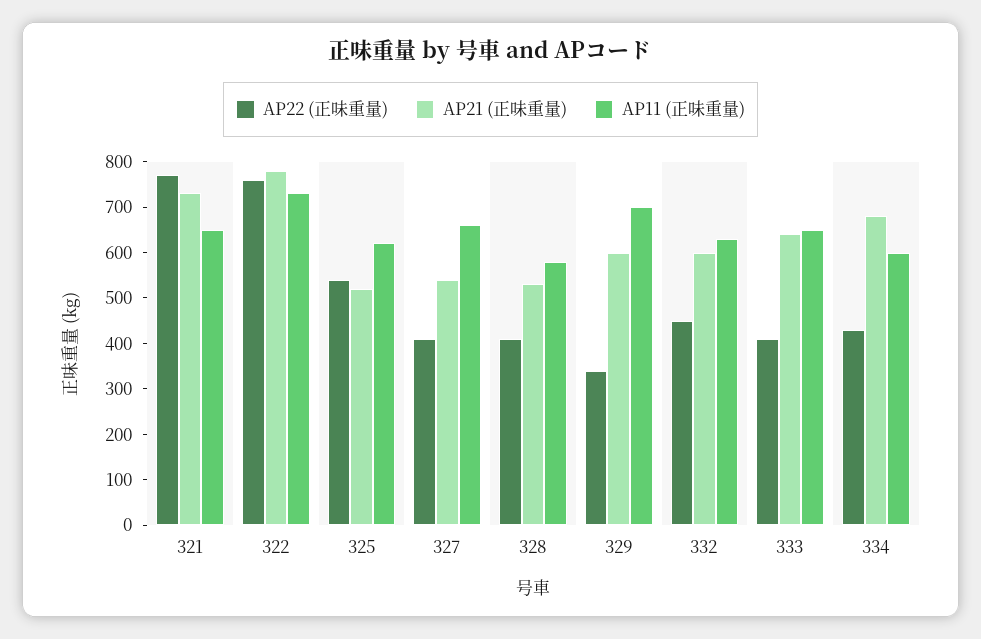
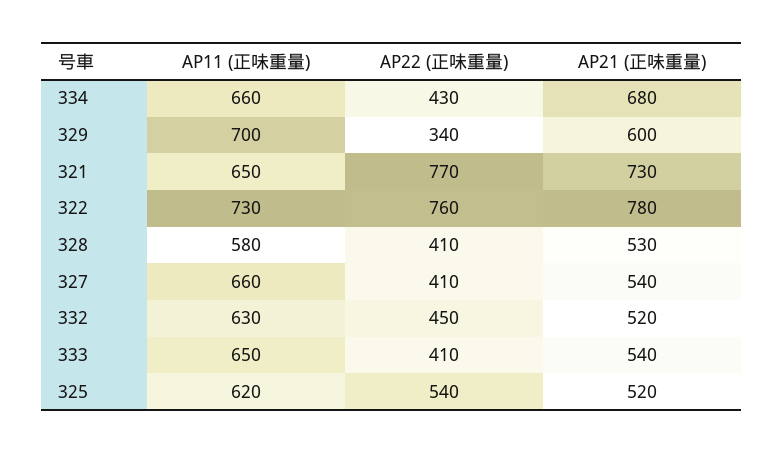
  {
    "AP22 (正味重量)": {
      "321": 770,
      "322": 760,
      "325": 540,
      "327": 410,
      "328": 410,
      "329": 340,
      "332": 450,
      "333": 410,
      "334": 430
    },
    "AP21 (正味重量)": {
      "321": 730,
      "322": 780,
      "325": 520,
      "327": 540,
      "328": 530,
      "329": 600,
-     "332": 600,
+     "332": 520,
-     "333": 640,
+     "333": 540,
      "334": 680
    },
    "AP11 (正味重量)": {
      "321": 650,
      "322": 730,
      "325": 620,
      "327": 660,
      "328": 580,
      "329": 700,
      "332": 630,
      "333": 650,
-     "334": 600
+     "334": 660
    }
  }

